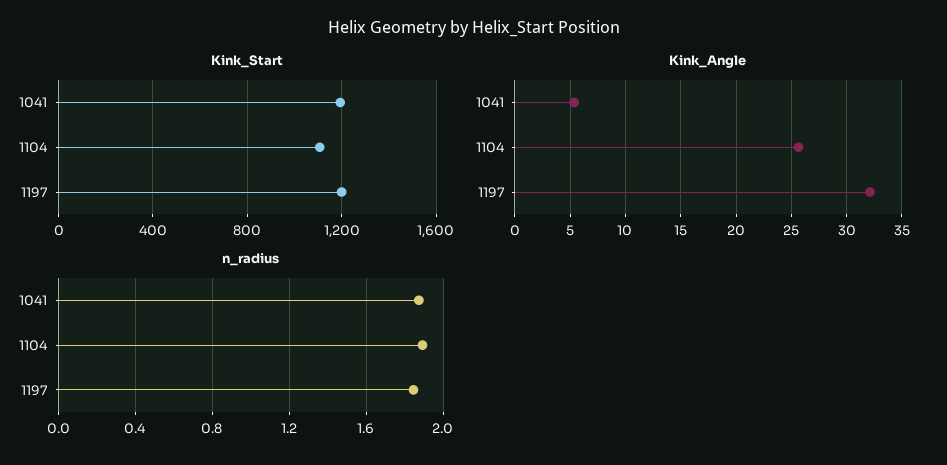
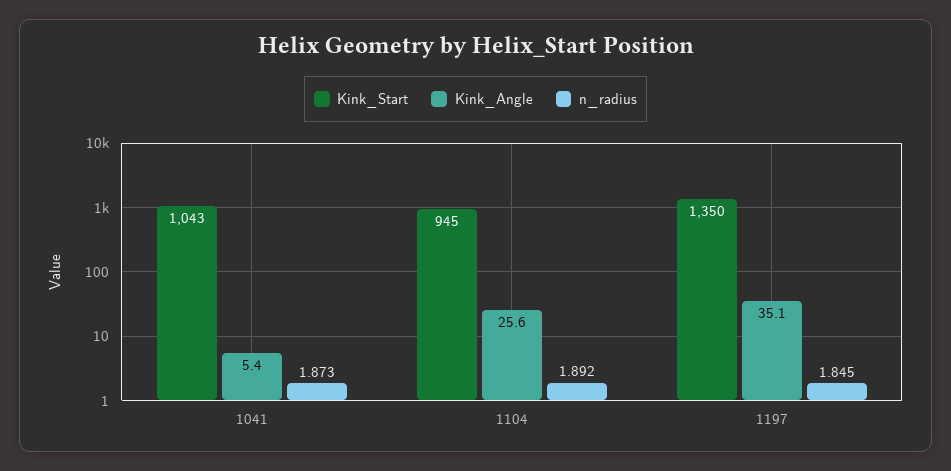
  {
    "Kink_Start": {
-     "1041": 1200,
+     "1041": 1043,
-     "1104": 1100,
+     "1104": 945,
-     "1197": 1200
+     "1197": 1350
    },
    "Kink_Angle": {
      "1041": 5.4,
      "1104": 25.6,
-     "1197": 32
+     "1197": 35.1
    },
    "n_radius": {
      "1041": 1.873,
      "1104": 1.892,
      "1197": 1.845
    }
  }

